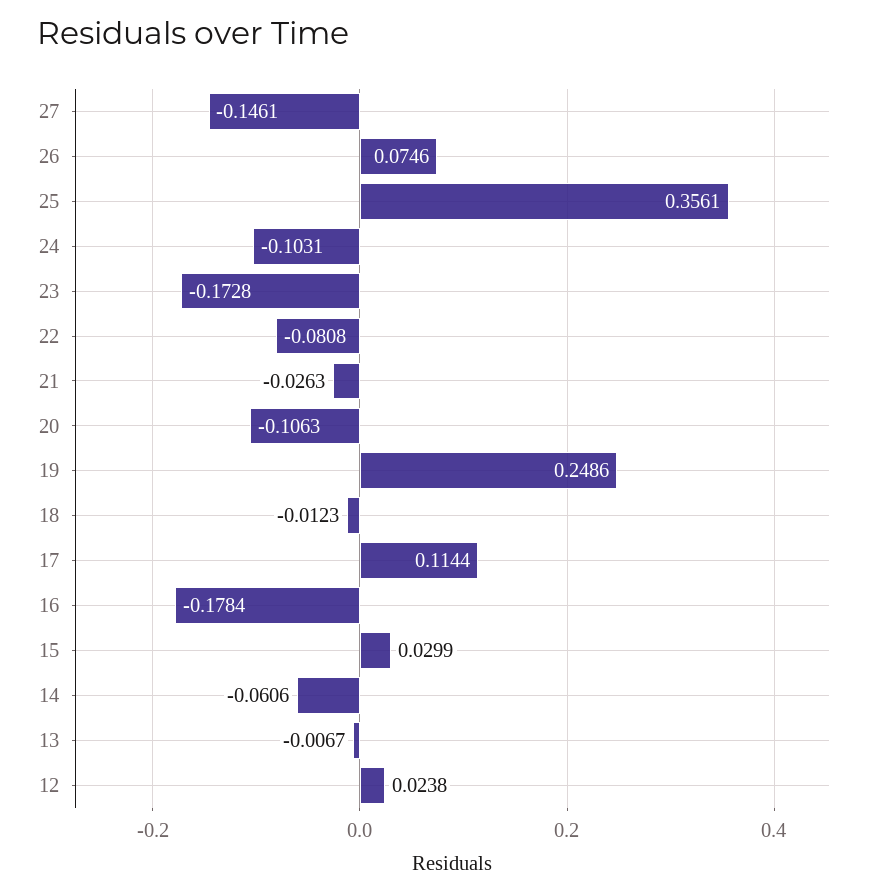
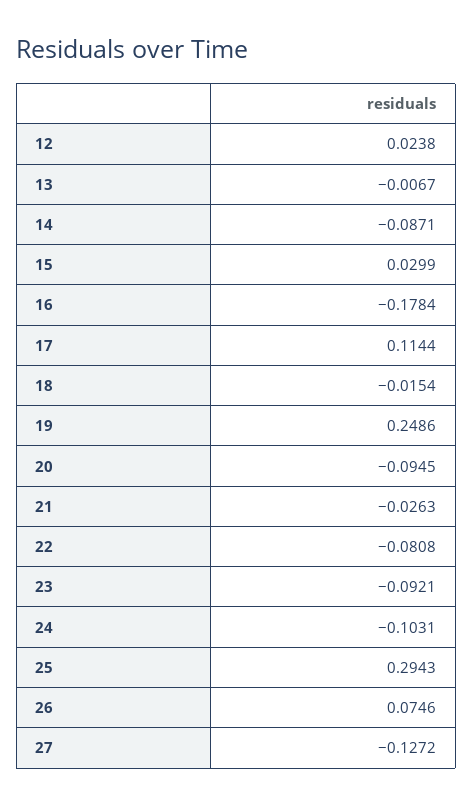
  {
-   "27": -0.1461,
+   "27": -0.1272,
    "26": 0.0746,
-   "25": 0.3561,
+   "25": 0.2943,
    "24": -0.1031,
-   "23": -0.1728,
+   "23": -0.0921,
    "22": -0.0808,
    "21": -0.0263,
-   "20": -0.1063,
+   "20": -0.0945,
    "19": 0.2486,
-   "18": -0.0123,
+   "18": -0.0154,
    "17": 0.1144,
    "16": -0.1784,
    "15": 0.0299,
-   "14": -0.0606,
+   "14": -0.0871,
    "13": -0.0067,
    "12": 0.0238
  }

